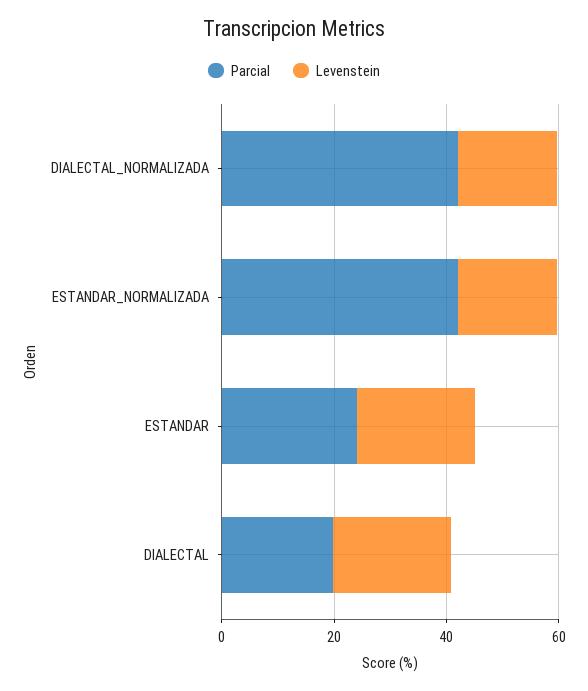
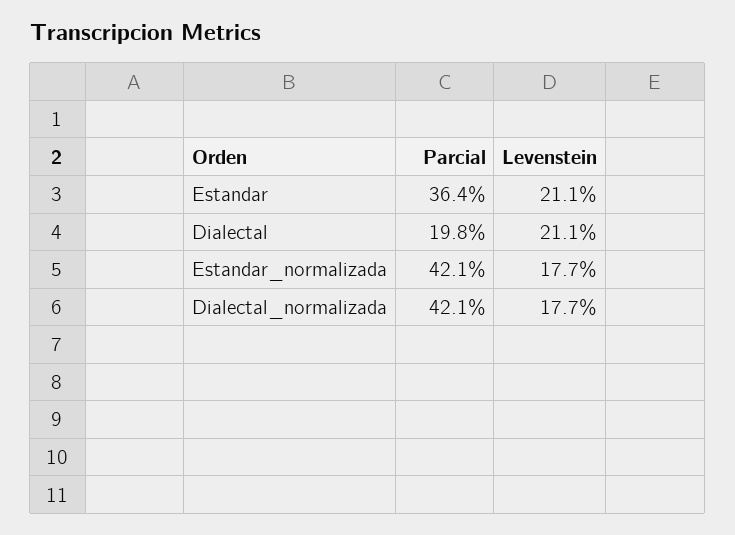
  {
    "Parcial": {
      "DIALECTAL_NORMALIZADA": 42.1,
      "ESTANDAR_NORMALIZADA": 42.1,
-     "ESTANDAR": 25,
+     "ESTANDAR": 36.4,
      "DIALECTAL": 19.8
    },
    "Levenstein": {
      "DIALECTAL_NORMALIZADA": 17.7,
      "ESTANDAR_NORMALIZADA": 17.7,
      "ESTANDAR": 21.1,
      "DIALECTAL": 21.1
    }
  }

